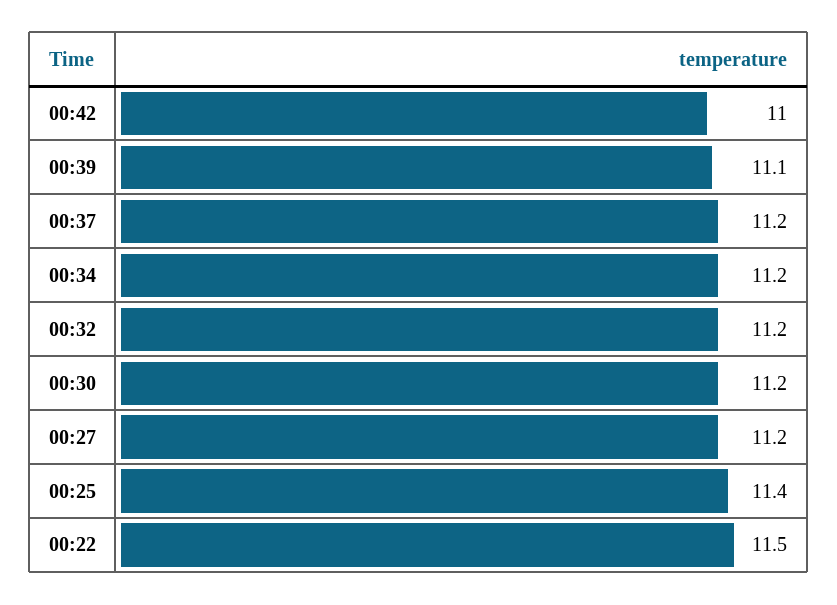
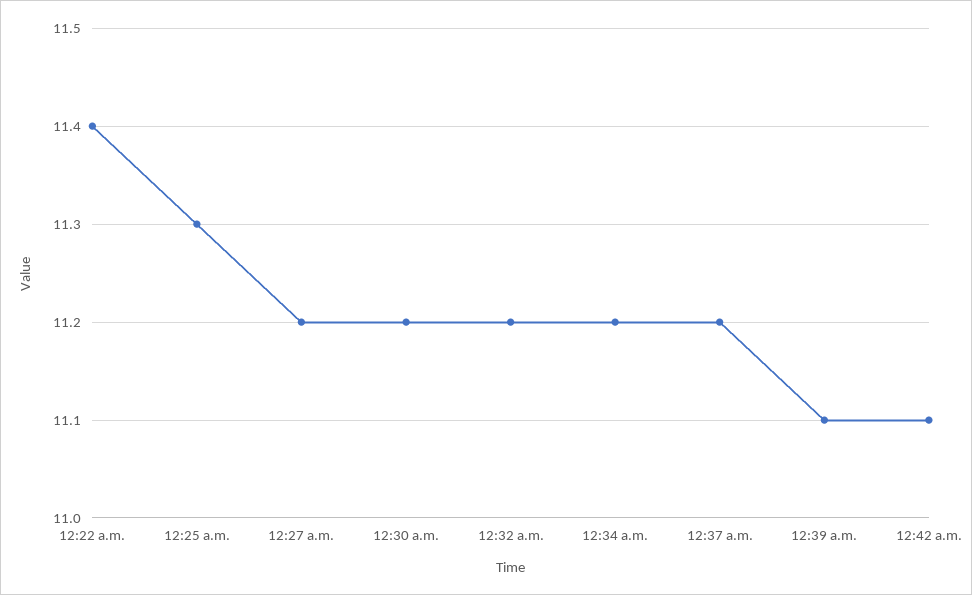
  {
-   "00:42": 11,
+   "00:42": 11.1,
    "00:39": 11.1,
    "00:37": 11.2,
    "00:34": 11.2,
    "00:32": 11.2,
    "00:30": 11.2,
    "00:27": 11.2,
-   "00:25": 11.4,
+   "00:25": 11.3,
-   "00:22": 11.5
+   "00:22": 11.4
  }

